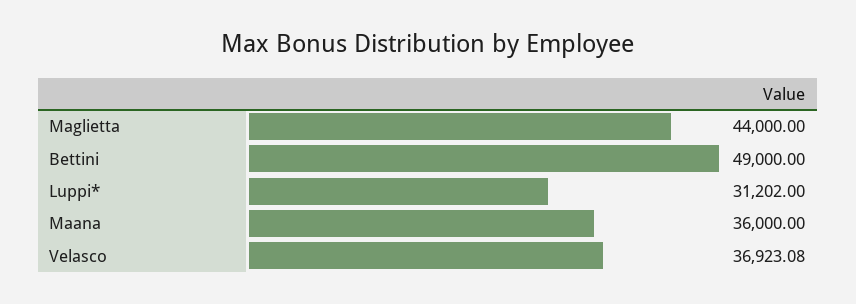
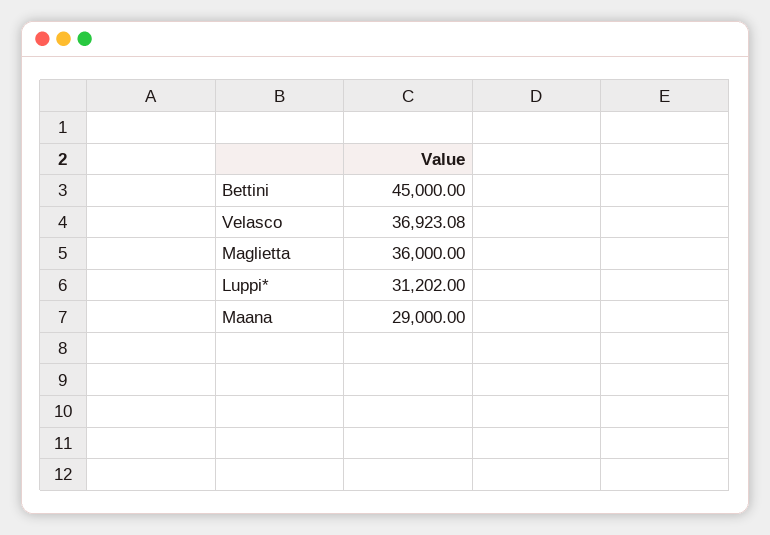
  {
-   "Maglietta": 44000,
+   "Maglietta": 36000,
-   "Bettini": 49000,
+   "Bettini": 45000,
    "Luppi*": 31202,
-   "Maana": 36000,
+   "Maana": 29000,
    "Velasco": 36923.08
  }

